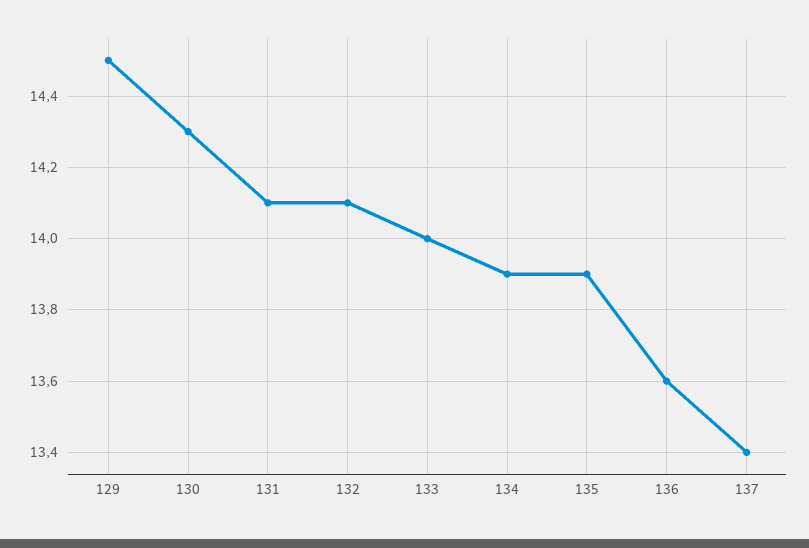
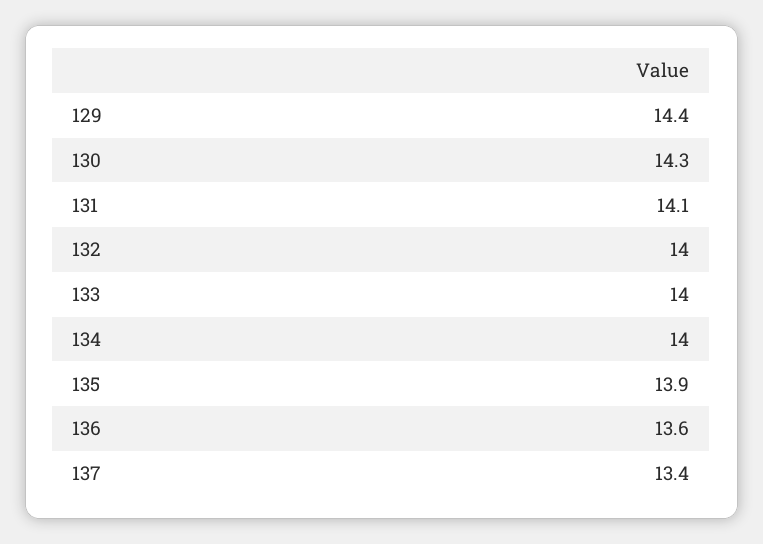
  {
-   "129": 14.5,
+   "129": 14.4,
    "130": 14.3,
    "131": 14.1,
-   "132": 14.1,
+   "132": 14,
    "133": 14,
-   "134": 13.9,
+   "134": 14,
    "135": 13.9,
    "136": 13.6,
    "137": 13.4
  }

